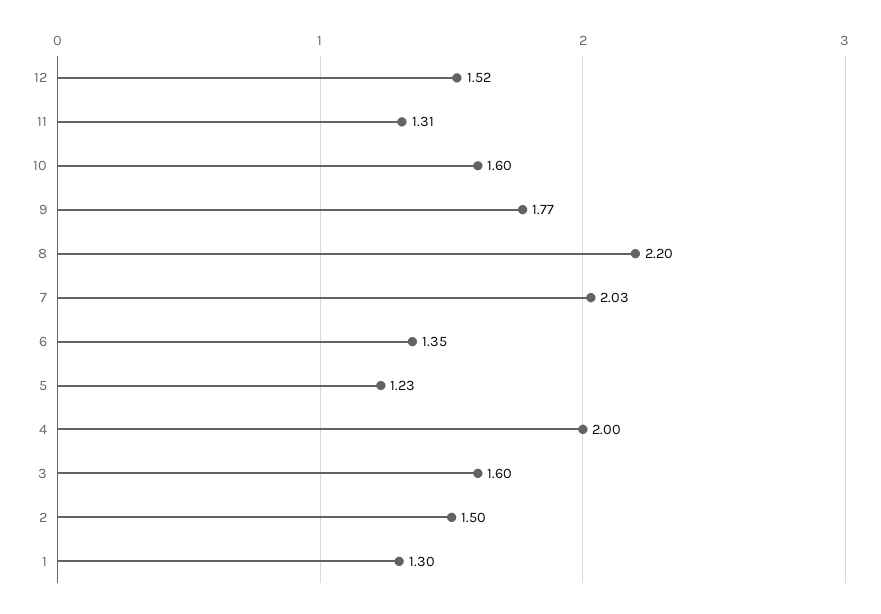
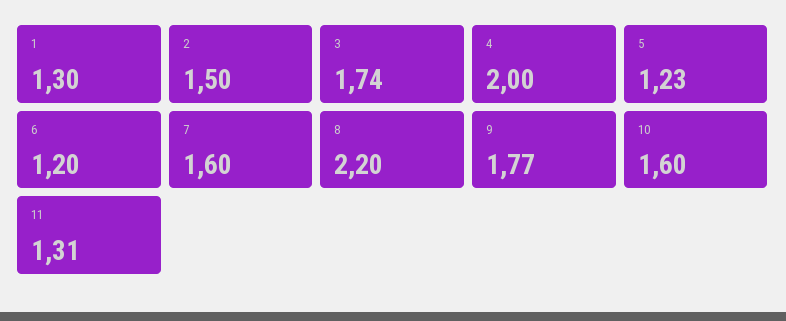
  {
-   "12": 1.52,
    "11": 1.31,
    "10": 1.6,
    "9": 1.77,
    "8": 2.2,
-   "7": 2.03,
+   "7": 1.6,
-   "6": 1.35,
+   "6": 1.2,
    "5": 1.23,
    "4": 2,
-   "3": 1.6,
+   "3": 1.74,
    "2": 1.5,
    "1": 1.3
  }

